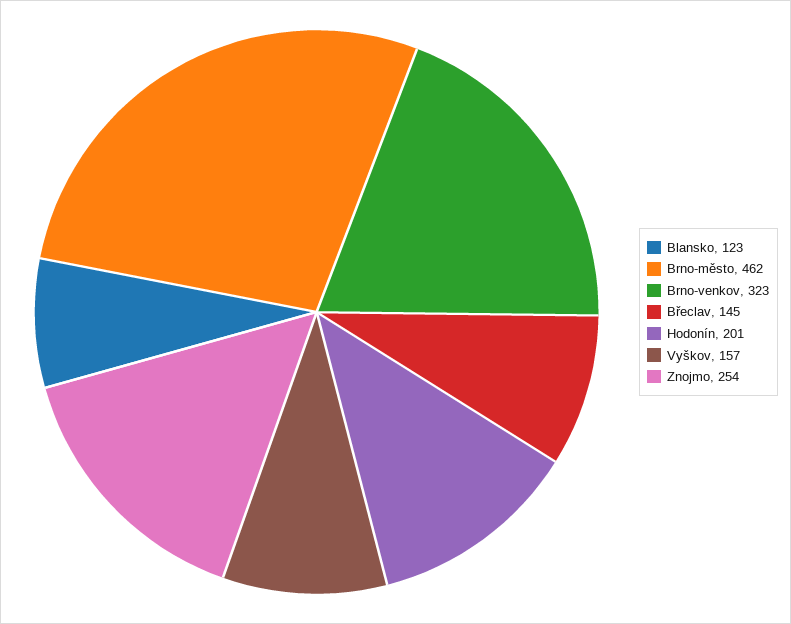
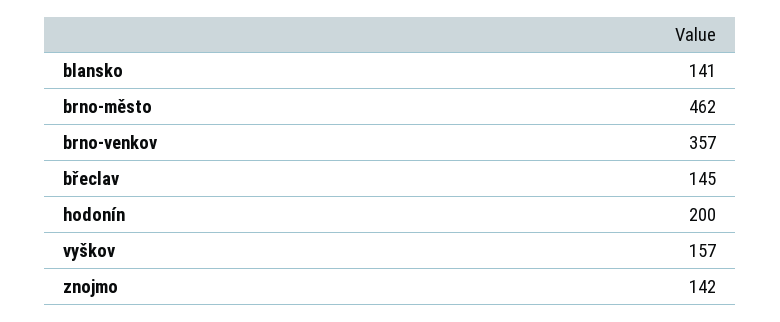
  {
-   "Blansko": 123,
+   "Blansko": 141,
    "Brno-město": 462,
-   "Brno-venkov": 323,
+   "Brno-venkov": 357,
    "Břeclav": 145,
-   "Hodonín": 201,
+   "Hodonín": 200,
    "Vyškov": 157,
-   "Znojmo": 254
+   "Znojmo": 142
  }

